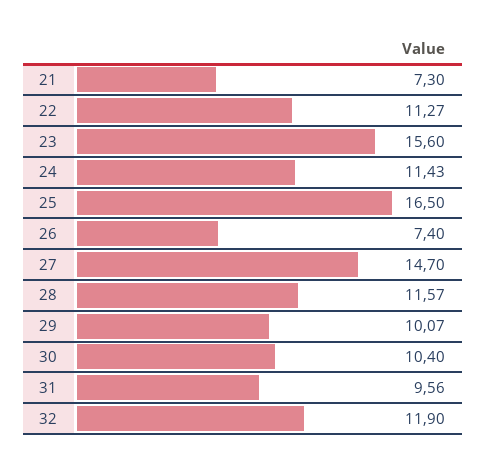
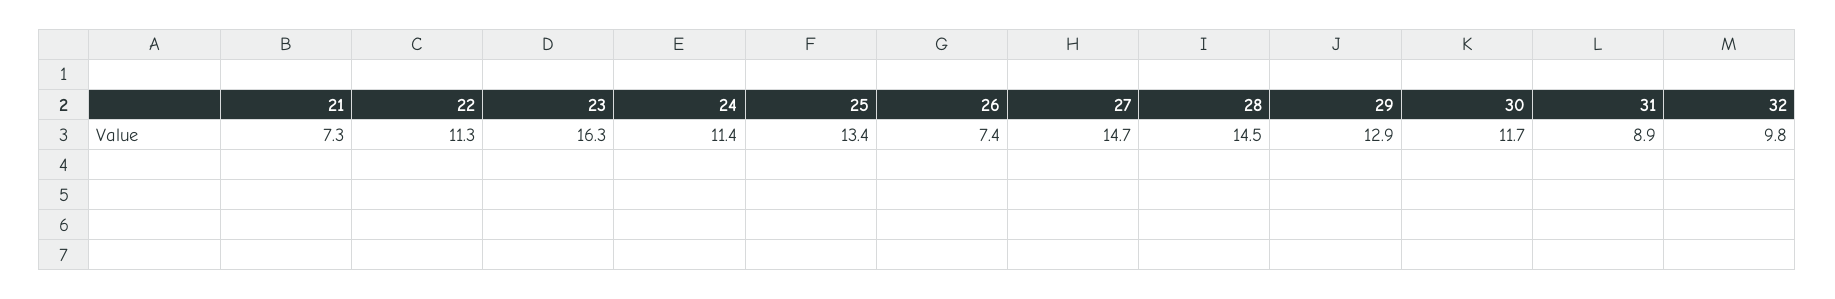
  {
    "21": 7.3,
    "22": 11.27,
-   "23": 15.6,
+   "23": 16.3,
    "24": 11.43,
-   "25": 16.5,
+   "25": 13.4,
    "26": 7.4,
    "27": 14.7,
-   "28": 11.57,
+   "28": 14.5,
-   "29": 10.07,
+   "29": 12.9,
-   "30": 10.4,
+   "30": 11.7,
-   "31": 9.56,
+   "31": 8.9,
-   "32": 11.9
+   "32": 9.8
  }

